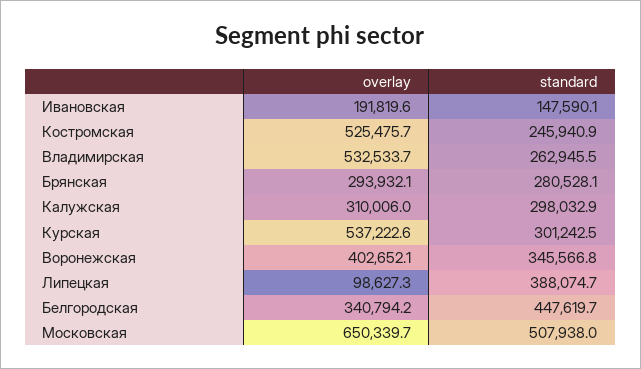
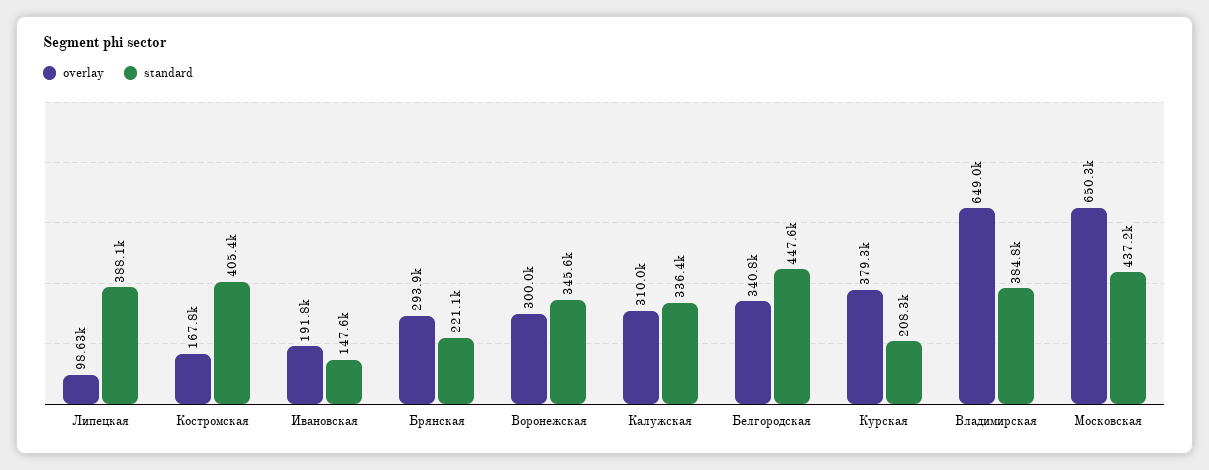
  {
    "overlay": {
      "Ивановская": 191819.6,
-     "Костромская": 525475.7,
+     "Костромская": 167800,
-     "Владимирская": 532533.7,
+     "Владимирская": 649000,
      "Брянская": 293932.1,
      "Калужская": 310006,
-     "Курская": 537222.6,
+     "Курская": 379300,
-     "Воронежская": 402652.1,
+     "Воронежская": 300000,
      "Липецкая": 98627.3,
      "Белгородская": 340794.2,
      "Московская": 650339.7
    },
    "standard": {
      "Ивановская": 147590.1,
-     "Костромская": 245940.9,
+     "Костромская": 405400,
-     "Владимирская": 262945.5,
+     "Владимирская": 384800,
-     "Брянская": 280528.1,
+     "Брянская": 221100,
-     "Калужская": 298032.9,
+     "Калужская": 336400,
-     "Курская": 301242.5,
+     "Курская": 208300,
      "Воронежская": 345566.8,
      "Липецкая": 388074.7,
      "Белгородская": 447619.7,
-     "Московская": 507938
+     "Московская": 437200
    }
  }

